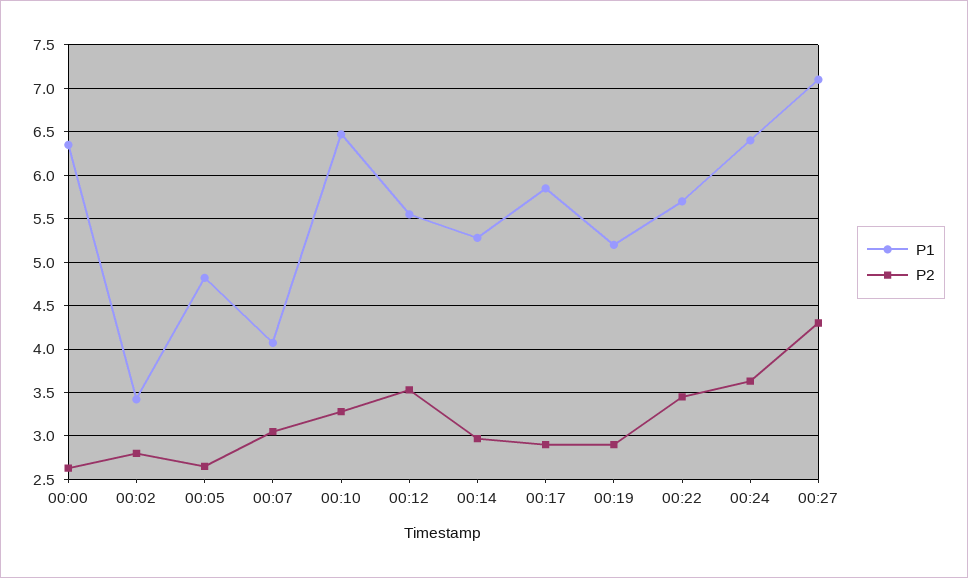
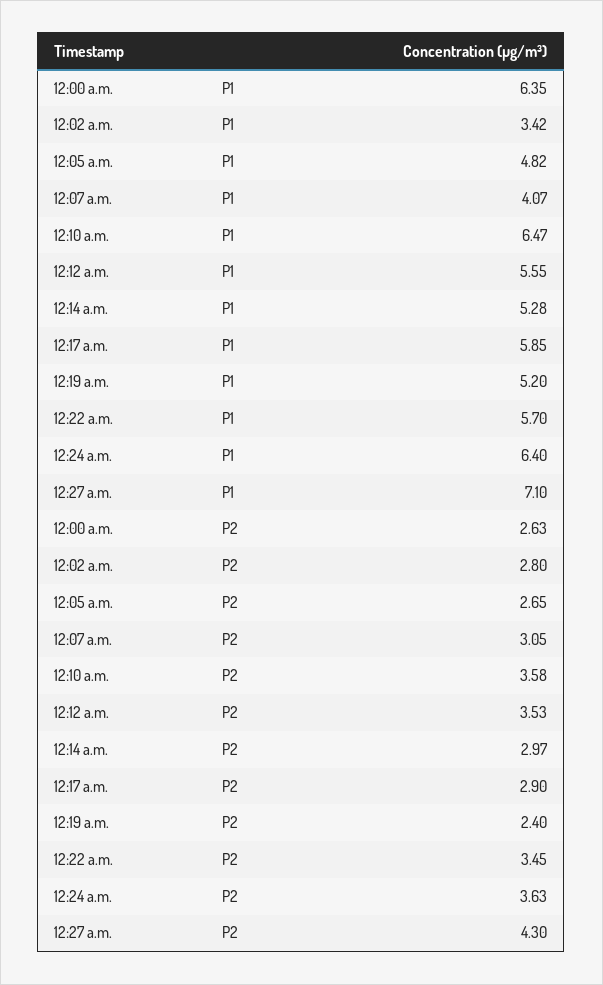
  {
    "P1": {
      "00:00": 6.35,
      "00:02": 3.42,
      "00:05": 4.82,
      "00:07": 4.07,
      "00:10": 6.47,
      "00:12": 5.55,
      "00:14": 5.28,
      "00:17": 5.85,
      "00:19": 5.2,
      "00:22": 5.7,
      "00:24": 6.4,
      "00:27": 7.1
    },
    "P2": {
      "00:00": 2.63,
      "00:02": 2.8,
      "00:05": 2.65,
      "00:07": 3.05,
-     "00:10": 3.3,
+     "00:10": 3.58,
      "00:12": 3.53,
      "00:14": 2.97,
      "00:17": 2.9,
-     "00:19": 2.9,
+     "00:19": 2.4,
      "00:22": 3.45,
      "00:24": 3.63,
      "00:27": 4.3
    }
  }

